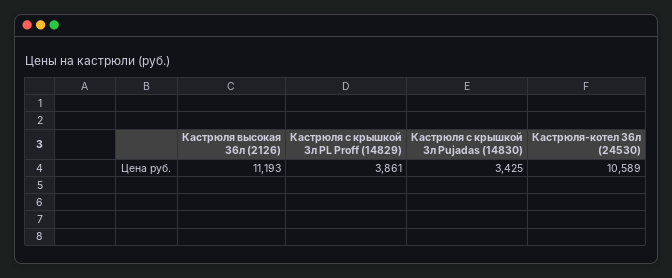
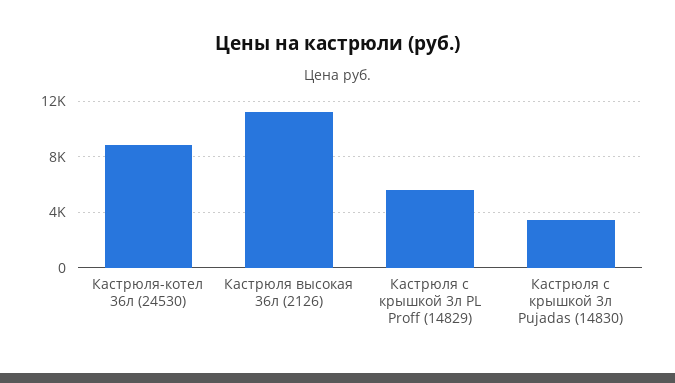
  {
    "Кастрюля высокая 36л (2126)": 11193,
-   "Кастрюля с крышкой 3л PL Proff (14829)": 3861,
+   "Кастрюля с крышкой 3л PL Proff (14829)": 5500,
    "Кастрюля с крышкой 3л Pujadas (14830)": 3425,
-   "Кастрюля-котел 36л (24530)": 10589
+   "Кастрюля-котел 36л (24530)": 9000
  }

